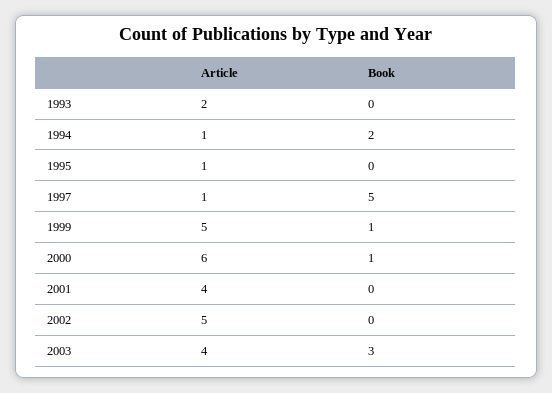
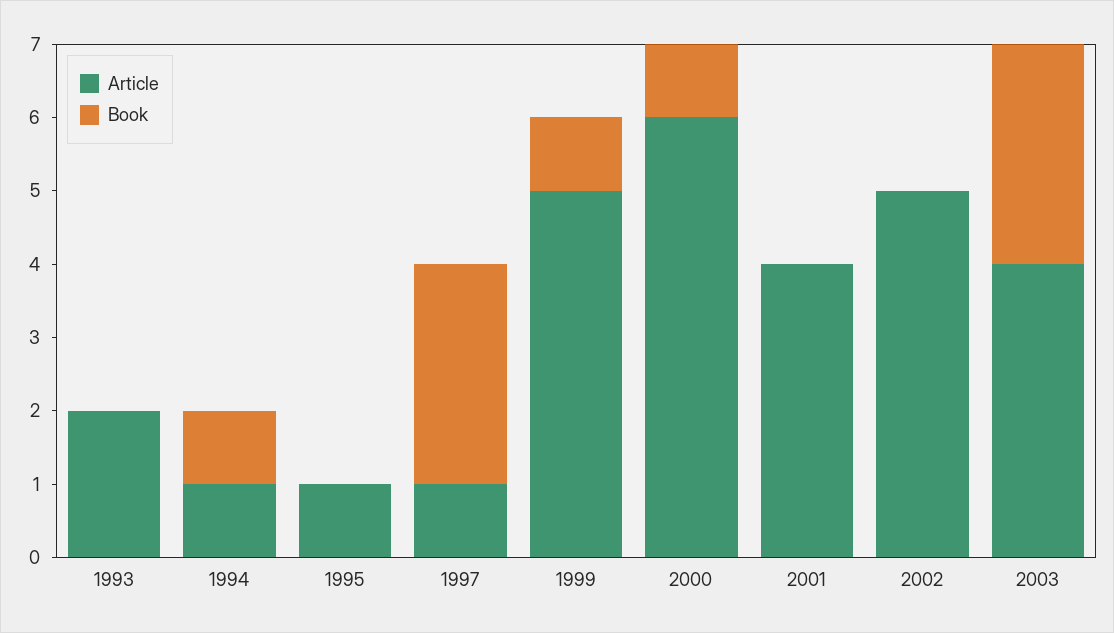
  {
    "Article": {
      "1993": 2,
      "1994": 1,
      "1995": 1,
      "1997": 1,
      "1999": 5,
      "2000": 6,
      "2001": 4,
      "2002": 5,
      "2003": 4
    },
    "Book": {
      "1993": 0,
-     "1994": 2,
+     "1994": 1,
      "1995": 0,
-     "1997": 5,
+     "1997": 3,
      "1999": 1,
      "2000": 1,
      "2001": 0,
      "2002": 0,
      "2003": 3
    }
  }

